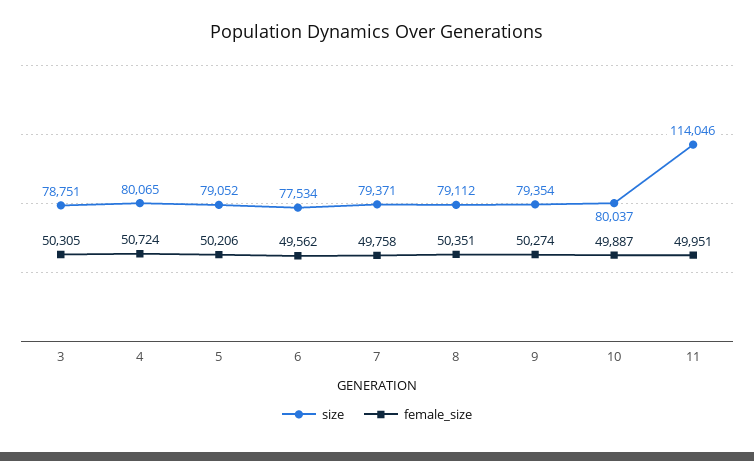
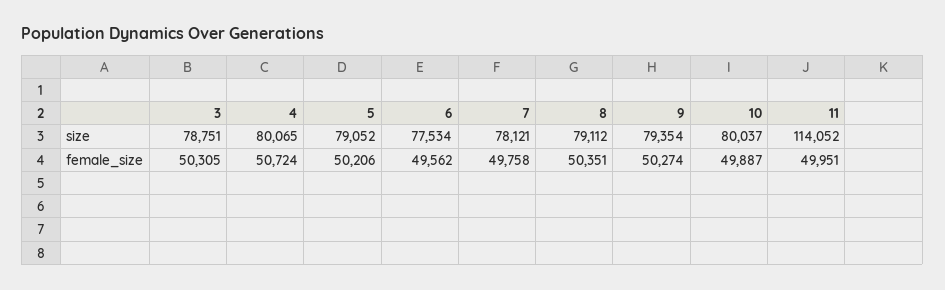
  {
    "size": {
      "3": 78751,
      "4": 80065,
      "5": 79052,
      "6": 77534,
-     "7": 79371,
+     "7": 78121,
      "8": 79112,
      "9": 79354,
      "10": 80037,
-     "11": 114046
+     "11": 114052
    },
    "female_size": {
      "3": 50305,
      "4": 50724,
      "5": 50206,
      "6": 49562,
      "7": 49758,
      "8": 50351,
      "9": 50274,
      "10": 49887,
      "11": 49951
    }
  }

